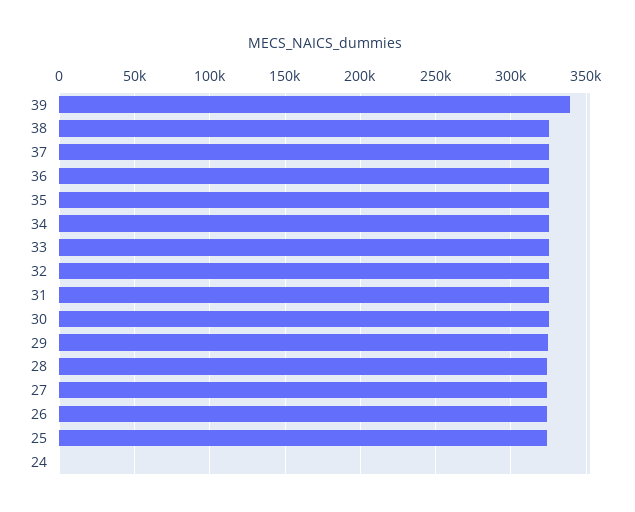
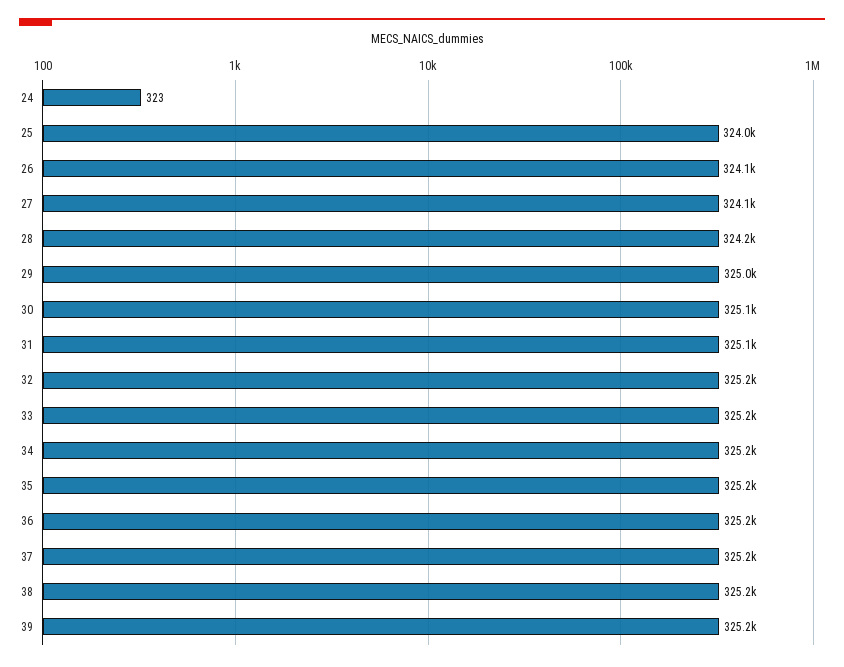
  {
-   "39": 340000,
+   "39": 325200,
    "38": 325200,
    "37": 325200,
    "36": 325200,
    "35": 325200,
    "34": 325200,
    "33": 325200,
    "32": 325200,
    "31": 325100,
    "30": 325100,
    "29": 325000,
    "28": 324200,
    "27": 324100,
    "26": 324100,
    "25": 324000,
    "24": 323
  }

